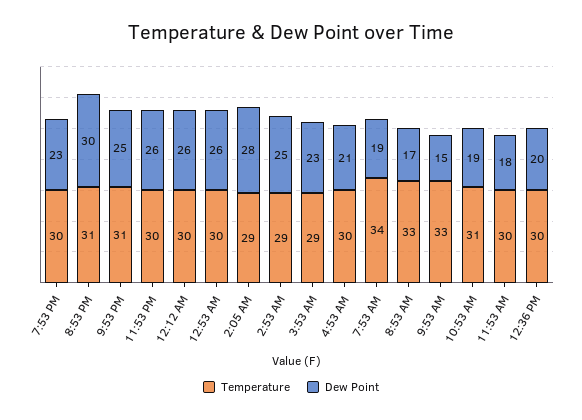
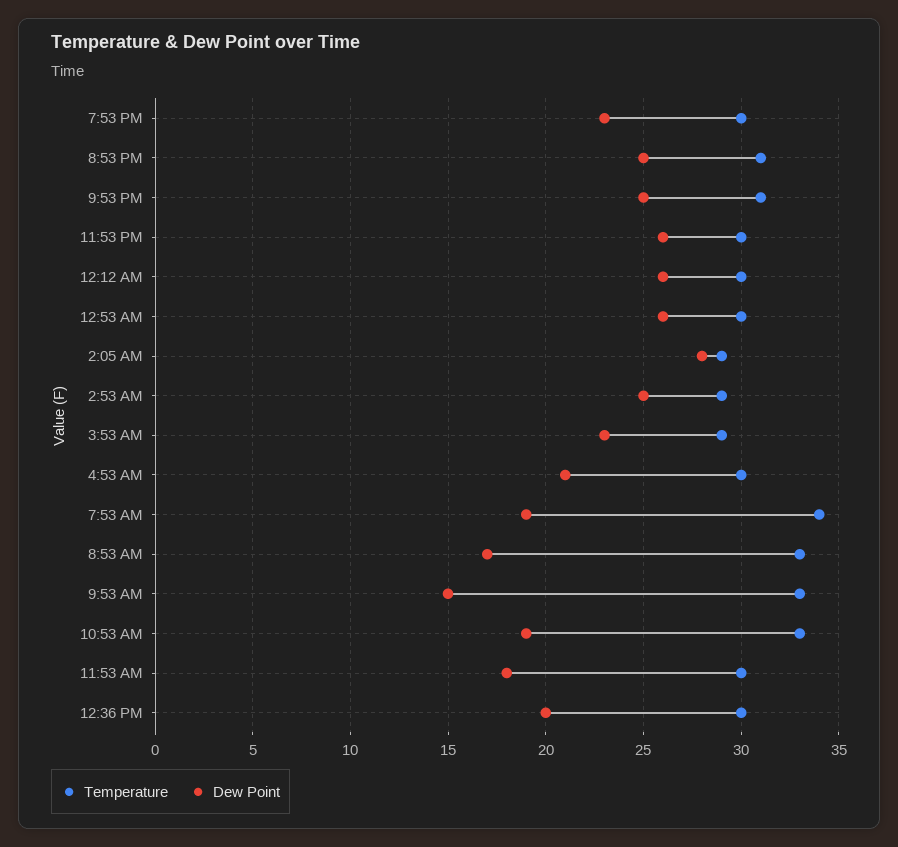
  {
    "Temperature": {
      "7:53 PM": 30,
      "8:53 PM": 31,
      "9:53 PM": 31,
      "11:53 PM": 30,
      "12:12 AM": 30,
      "12:53 AM": 30,
      "2:05 AM": 29,
      "2:53 AM": 29,
      "3:53 AM": 29,
      "4:53 AM": 30,
      "7:53 AM": 34,
      "8:53 AM": 33,
      "9:53 AM": 33,
-     "10:53 AM": 31,
+     "10:53 AM": 33,
      "11:53 AM": 30,
      "12:36 PM": 30
    },
    "Dew Point": {
      "7:53 PM": 23,
-     "8:53 PM": 30,
+     "8:53 PM": 25,
      "9:53 PM": 25,
      "11:53 PM": 26,
      "12:12 AM": 26,
      "12:53 AM": 26,
      "2:05 AM": 28,
      "2:53 AM": 25,
      "3:53 AM": 23,
      "4:53 AM": 21,
      "7:53 AM": 19,
      "8:53 AM": 17,
      "9:53 AM": 15,
      "10:53 AM": 19,
      "11:53 AM": 18,
      "12:36 PM": 20
    }
  }

